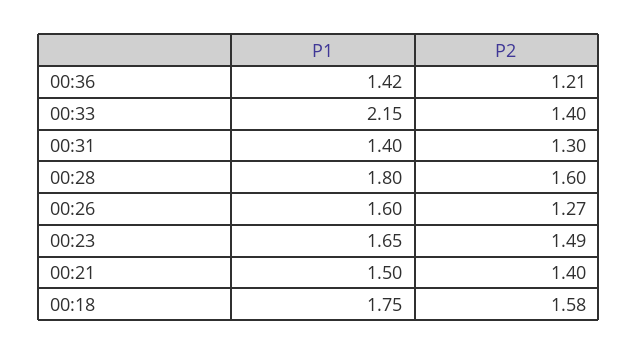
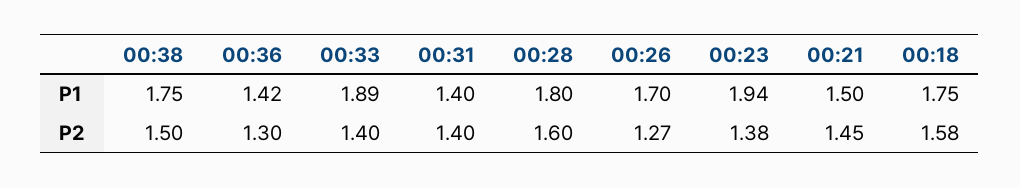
  {
    "P1": {
      "00:36": 1.42,
-     "00:33": 2.15,
+     "00:33": 1.89,
      "00:31": 1.4,
      "00:28": 1.8,
-     "00:26": 1.6,
+     "00:26": 1.7,
-     "00:23": 1.65,
+     "00:23": 1.94,
      "00:21": 1.5,
-     "00:18": 1.75
+     "00:18": 1.75,
+     "00:38": 1.75
    },
    "P2": {
-     "00:36": 1.21,
+     "00:36": 1.3,
      "00:33": 1.4,
-     "00:31": 1.3,
+     "00:31": 1.4,
      "00:28": 1.6,
      "00:26": 1.27,
-     "00:23": 1.49,
+     "00:23": 1.38,
-     "00:21": 1.4,
+     "00:21": 1.45,
-     "00:18": 1.58
+     "00:18": 1.58,
+     "00:38": 1.5
    }
  }

